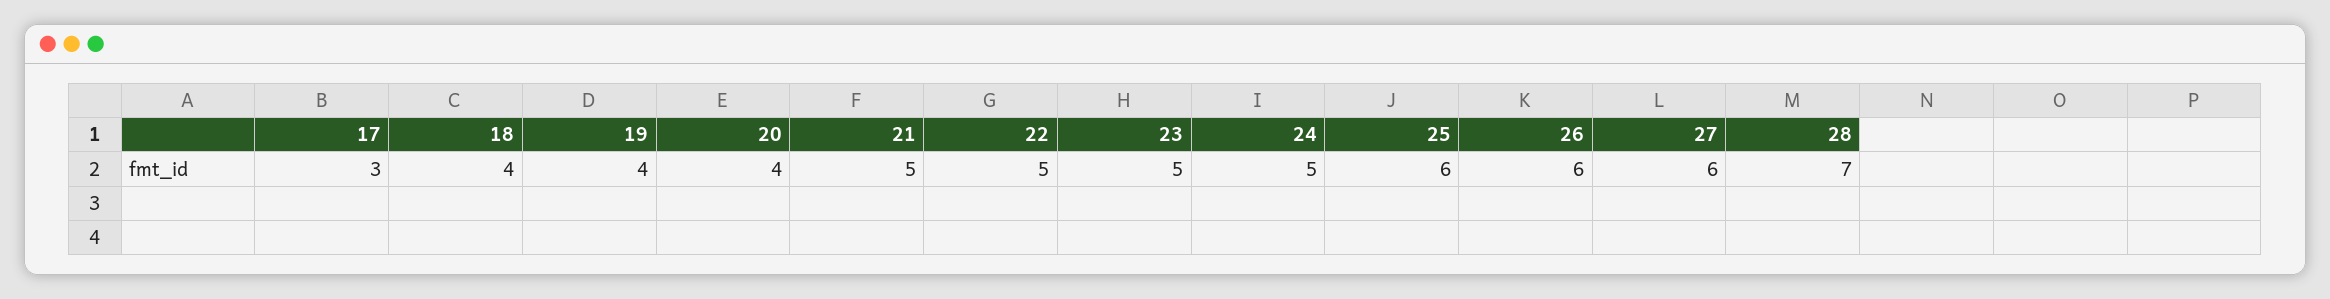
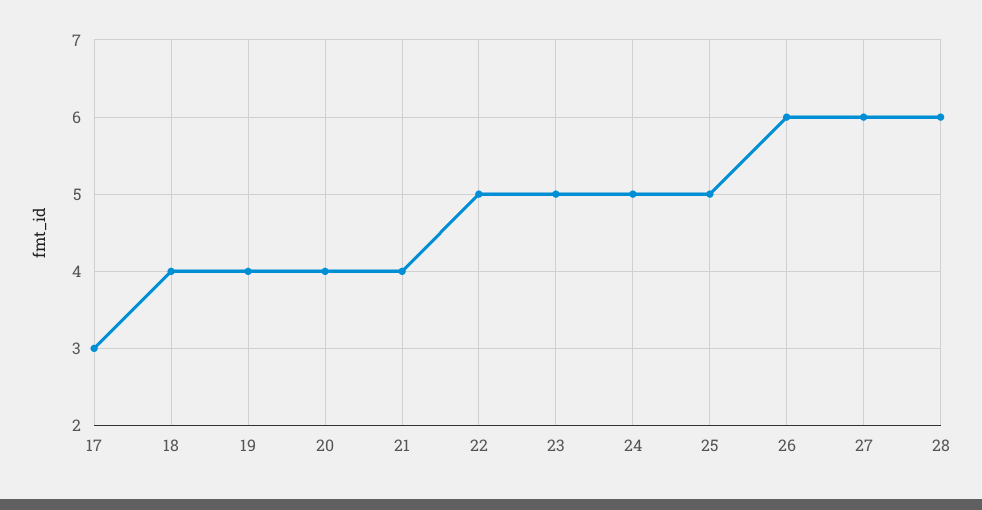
  {
    "17": 3,
    "18": 4,
    "19": 4,
    "20": 4,
-   "21": 5,
+   "21": 4,
    "22": 5,
    "23": 5,
    "24": 5,
-   "25": 6,
+   "25": 5,
    "26": 6,
    "27": 6,
-   "28": 7
+   "28": 6
  }

